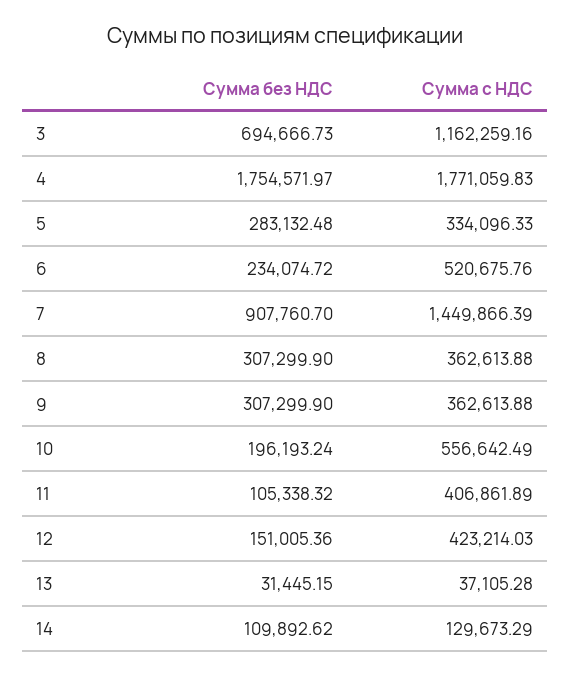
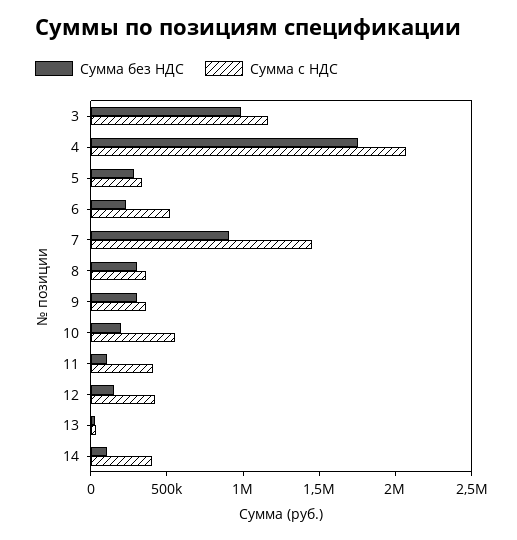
  {
    "Сумма без НДС": {
-     "3": 694666.73,
+     "3": 1000000,
      "4": 1754571.97,
      "5": 283132.48,
      "6": 234074.72,
      "7": 907760.7,
      "8": 307299.9,
      "9": 307299.9,
      "10": 196193.24,
      "11": 105338.32,
      "12": 151005.36,
      "13": 31445.15,
      "14": 109892.62
    },
    "Сумма с НДС": {
      "3": 1162259.16,
-     "4": 1771059.83,
+     "4": 2100000,
      "5": 334096.33,
      "6": 520675.76,
      "7": 1449866.39,
      "8": 362613.88,
      "9": 362613.88,
      "10": 556642.49,
      "11": 406861.89,
      "12": 423214.03,
      "13": 37105.28,
-     "14": 129673.29
+     "14": 400000
    }
  }

